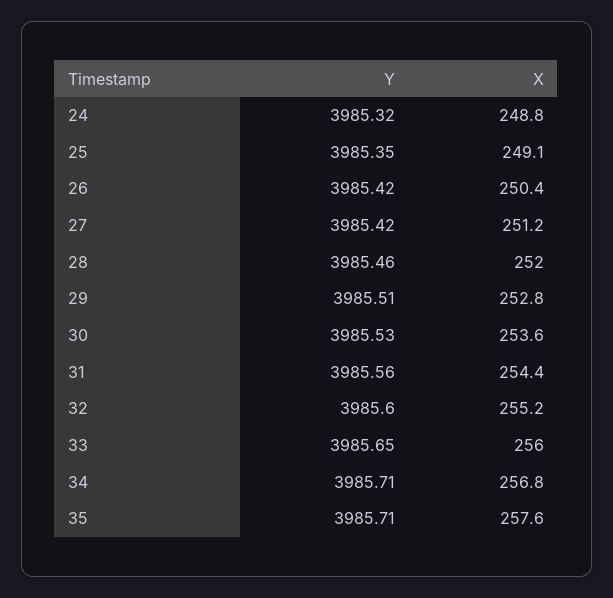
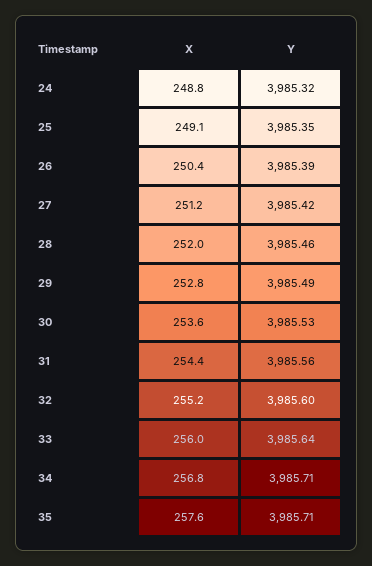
  {
    "Y": {
      "24": 3985.32,
      "25": 3985.35,
-     "26": 3985.42,
+     "26": 3985.39,
      "27": 3985.42,
      "28": 3985.46,
-     "29": 3985.51,
+     "29": 3985.49,
      "30": 3985.53,
      "31": 3985.56,
      "32": 3985.6,
-     "33": 3985.65,
+     "33": 3985.64,
      "34": 3985.71,
      "35": 3985.71
    },
    "X": {
      "24": 248.8,
      "25": 249.1,
      "26": 250.4,
      "27": 251.2,
      "28": 252,
      "29": 252.8,
      "30": 253.6,
      "31": 254.4,
      "32": 255.2,
      "33": 256,
      "34": 256.8,
      "35": 257.6
    }
  }

